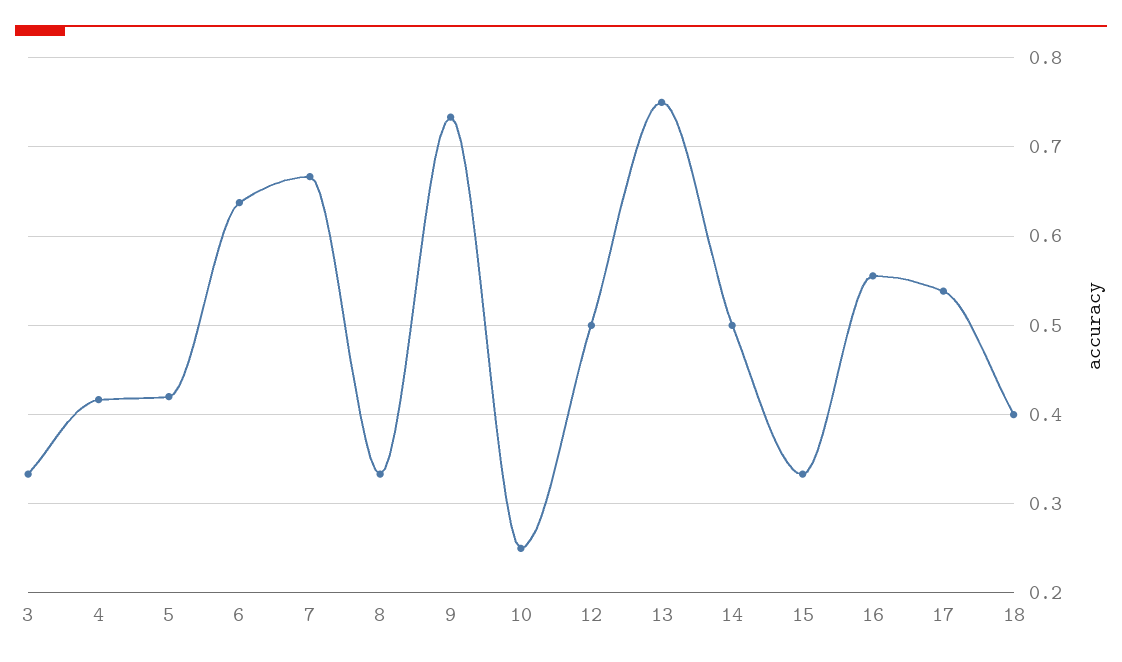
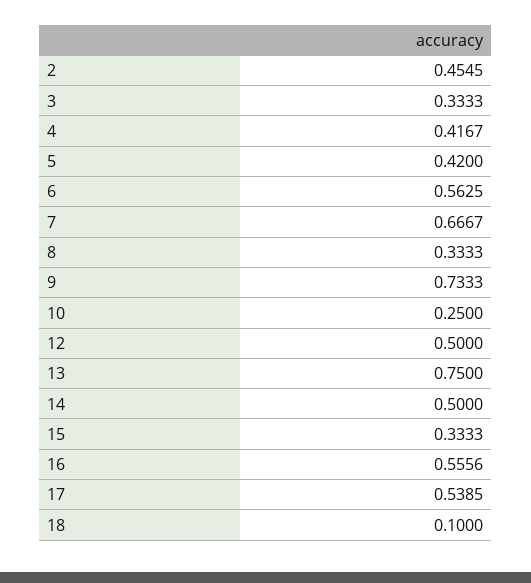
  {
    "3": 0.3333,
    "4": 0.4167,
    "5": 0.42,
-   "6": 0.64,
+   "6": 0.5625,
    "7": 0.6667,
    "8": 0.3333,
    "9": 0.7333,
    "10": 0.25,
    "12": 0.5,
    "13": 0.75,
    "14": 0.5,
    "15": 0.3333,
    "16": 0.5556,
    "17": 0.5385,
-   "18": 0.4
+   "18": 0.1,
+   "2": 0.4545
  }

